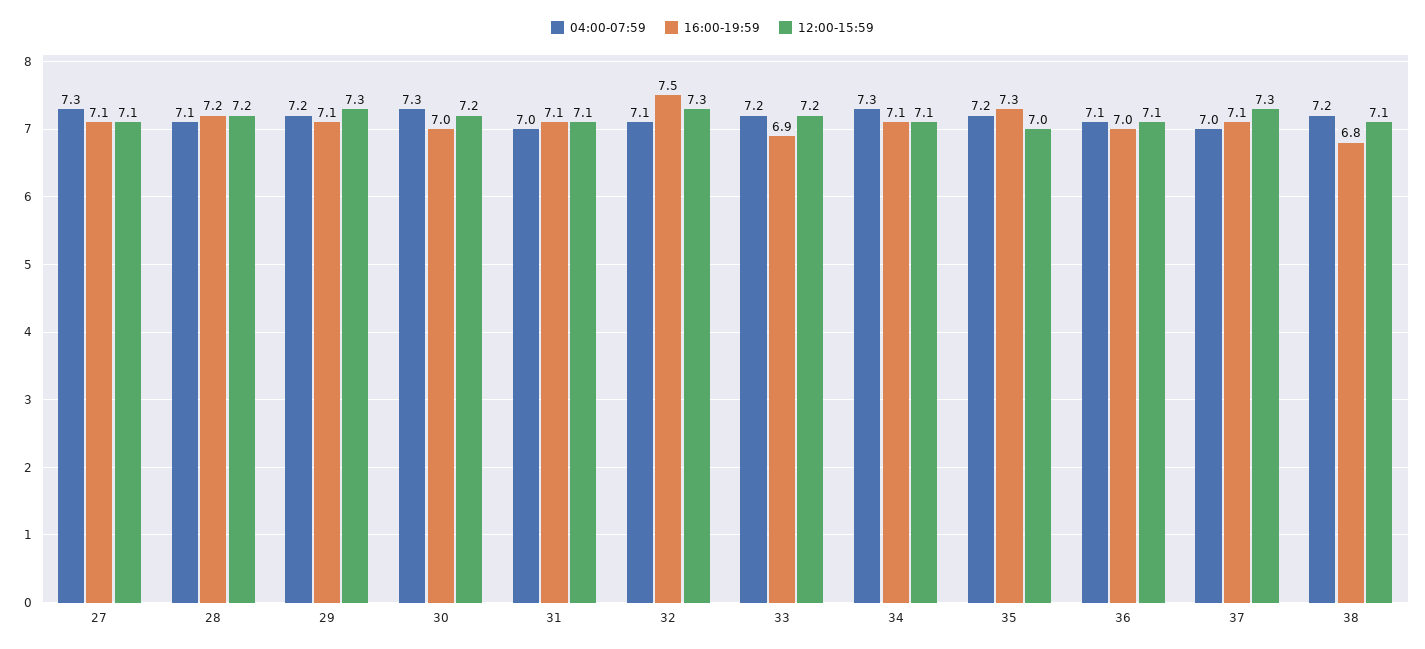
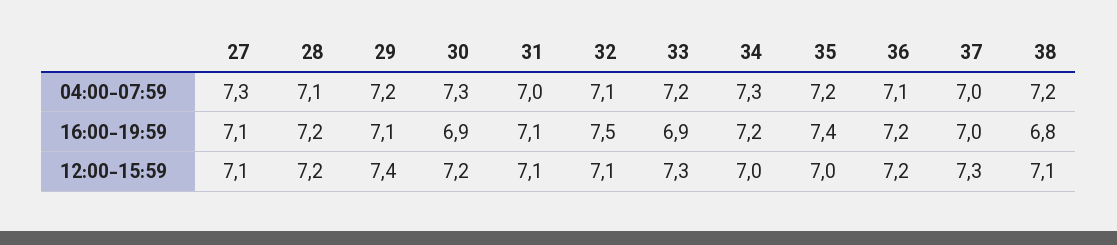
  {
    "04:00-07:59": {
      "27": 7.3,
      "28": 7.1,
      "29": 7.2,
      "30": 7.3,
      "31": 7,
      "32": 7.1,
      "33": 7.2,
      "34": 7.3,
      "35": 7.2,
      "36": 7.1,
      "37": 7,
      "38": 7.2
    },
    "16:00-19:59": {
      "27": 7.1,
      "28": 7.2,
      "29": 7.1,
-     "30": 7,
+     "30": 6.9,
      "31": 7.1,
      "32": 7.5,
      "33": 6.9,
-     "34": 7.1,
+     "34": 7.2,
-     "35": 7.3,
+     "35": 7.4,
-     "36": 7,
+     "36": 7.2,
-     "37": 7.1,
+     "37": 7,
      "38": 6.8
    },
    "12:00-15:59": {
      "27": 7.1,
      "28": 7.2,
-     "29": 7.3,
+     "29": 7.4,
      "30": 7.2,
      "31": 7.1,
-     "32": 7.3,
+     "32": 7.1,
-     "33": 7.2,
+     "33": 7.3,
-     "34": 7.1,
+     "34": 7,
      "35": 7,
-     "36": 7.1,
+     "36": 7.2,
      "37": 7.3,
      "38": 7.1
    }
  }

